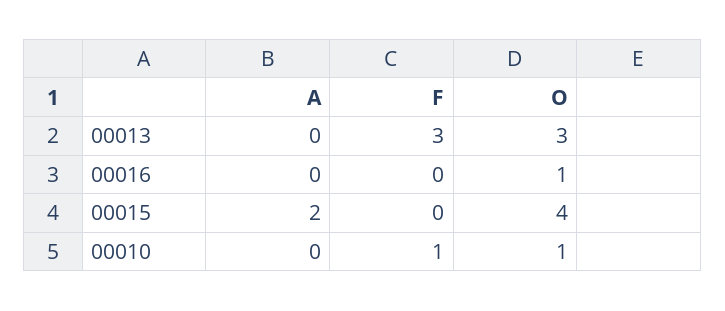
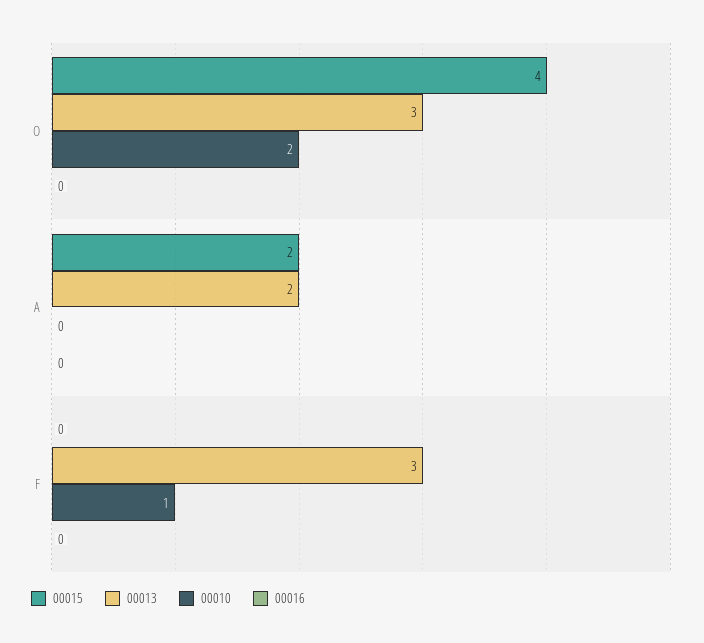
  {
    "00013": {
-     "A": 0,
+     "A": 2,
      "F": 3,
      "O": 3
    },
    "00016": {
      "A": 0,
      "F": 0,
-     "O": 1
+     "O": 0
    },
    "00015": {
      "A": 2,
      "F": 0,
      "O": 4
    },
    "00010": {
      "A": 0,
      "F": 1,
-     "O": 1
+     "O": 2
    }
  }

